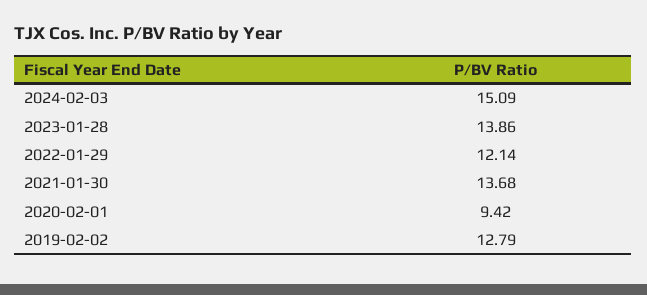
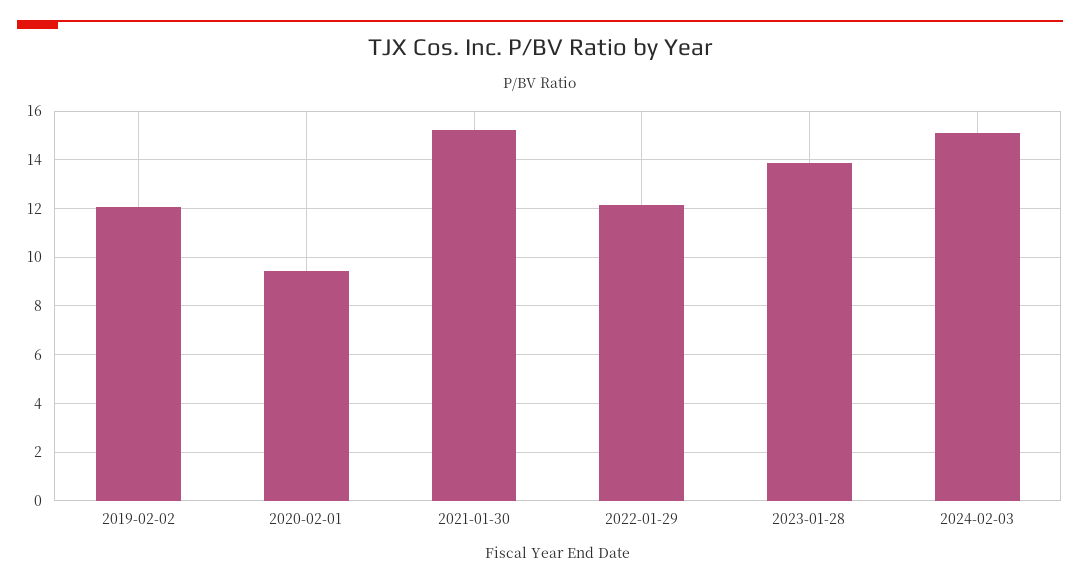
  {
    "2024-02-03": 15.09,
    "2023-01-28": 13.86,
    "2022-01-29": 12.14,
-   "2021-01-30": 13.68,
+   "2021-01-30": 15.25,
    "2020-02-01": 9.42,
-   "2019-02-02": 12.79
+   "2019-02-02": 12
  }

